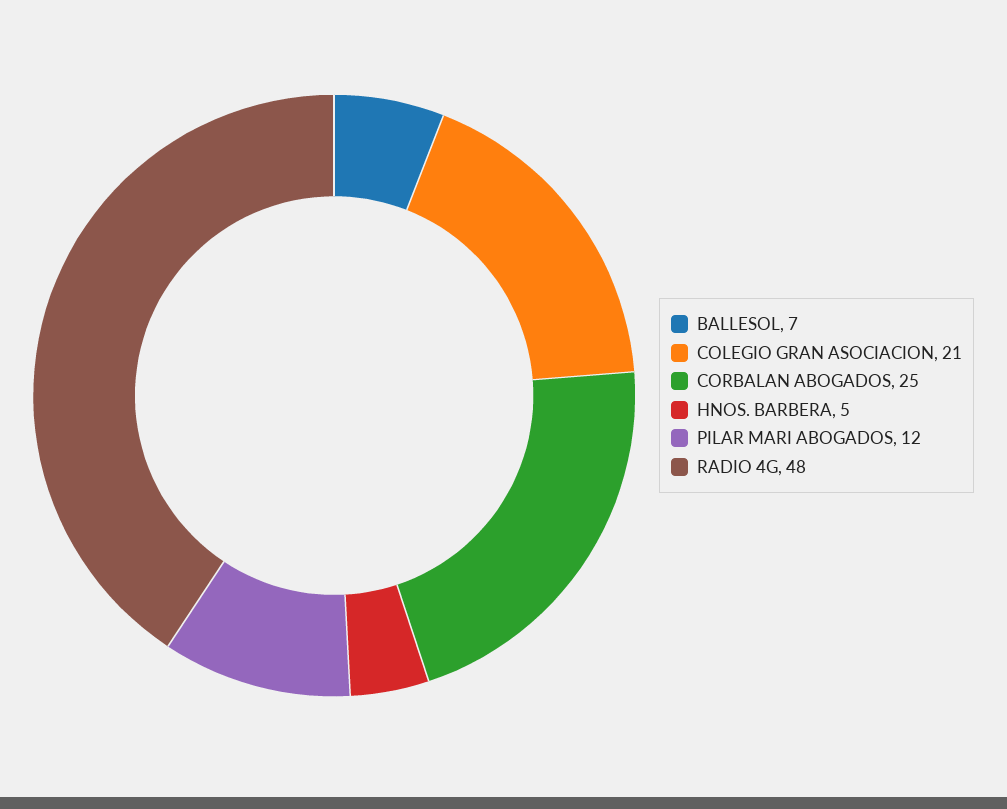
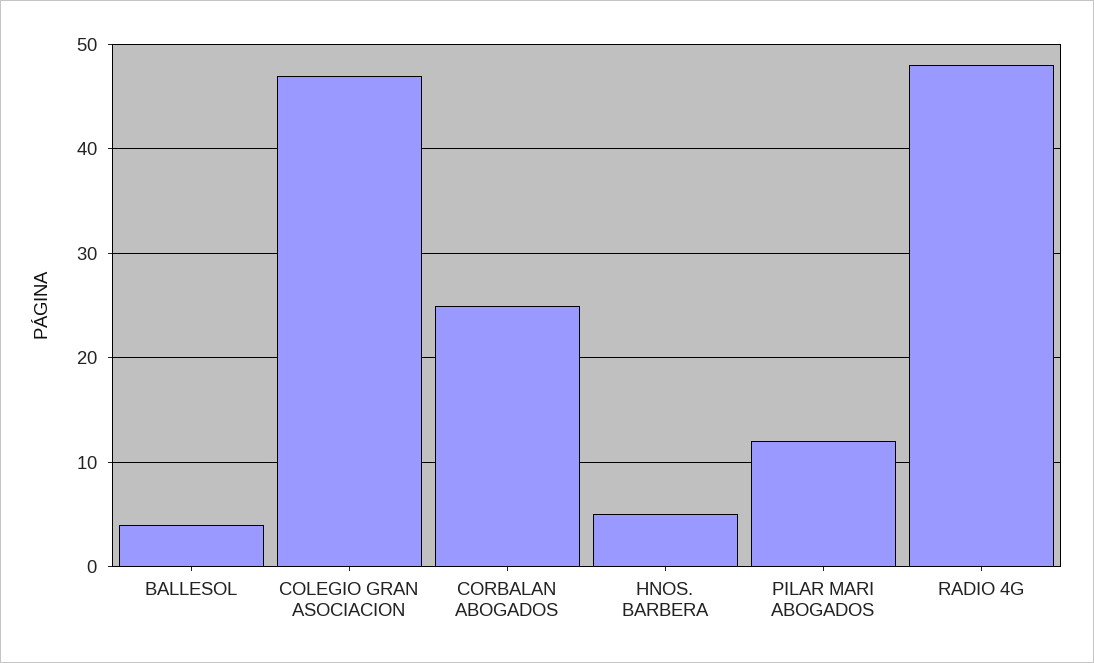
  {
-   "BALLESOL": 7,
+   "BALLESOL": 4,
-   "COLEGIO GRAN ASOCIACION": 21,
+   "COLEGIO GRAN ASOCIACION": 47,
    "CORBALAN ABOGADOS": 25,
    "HNOS. BARBERA": 5,
    "PILAR MARI ABOGADOS": 12,
    "RADIO 4G": 48
  }

